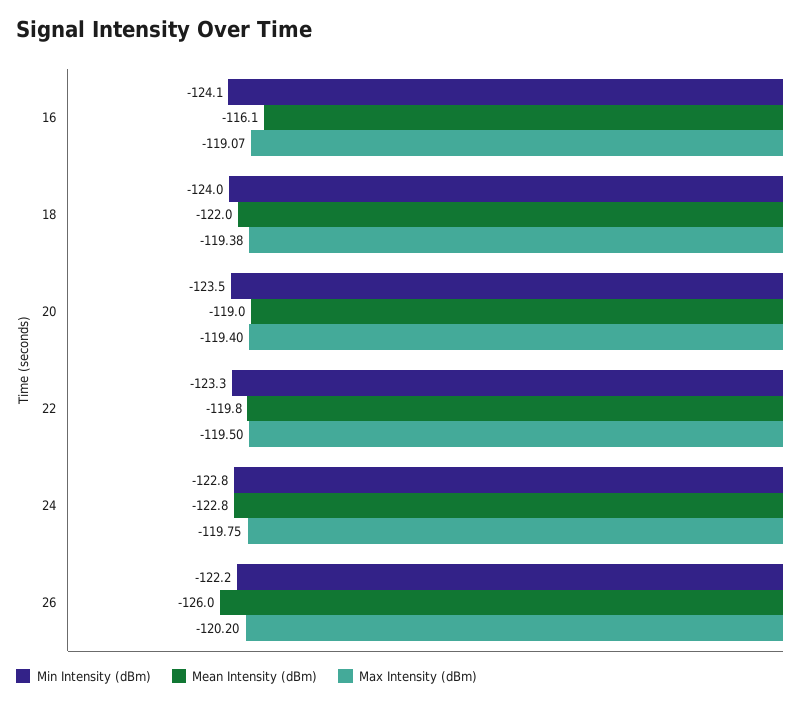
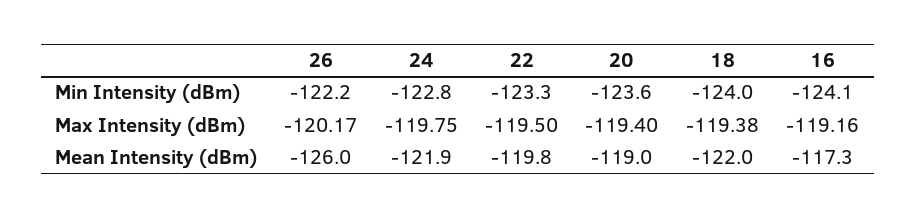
  {
    "Min Intensity (dBm)": {
      "16": -124.1,
      "18": -124,
-     "20": -123.5,
+     "20": -123.6,
      "22": -123.3,
      "24": -122.8,
      "26": -122.2
    },
    "Mean Intensity (dBm)": {
-     "16": -116.1,
+     "16": -117.3,
      "18": -122,
      "20": -119,
      "22": -119.8,
-     "24": -122.8,
+     "24": -121.9,
      "26": -126
    },
    "Max Intensity (dBm)": {
-     "16": -119.07,
+     "16": -119.16,
      "18": -119.38,
      "20": -119.4,
      "22": -119.5,
      "24": -119.75,
-     "26": -120.2
+     "26": -120.17
    }
  }

